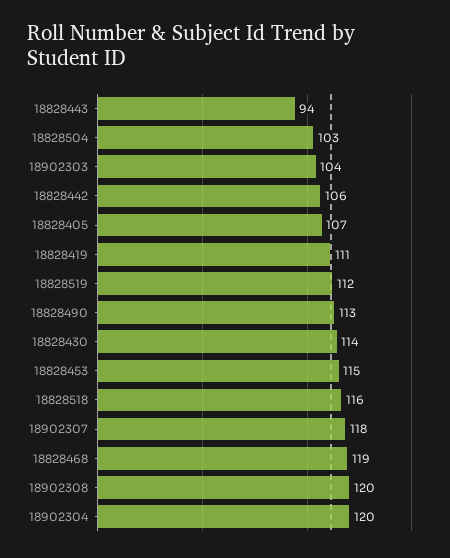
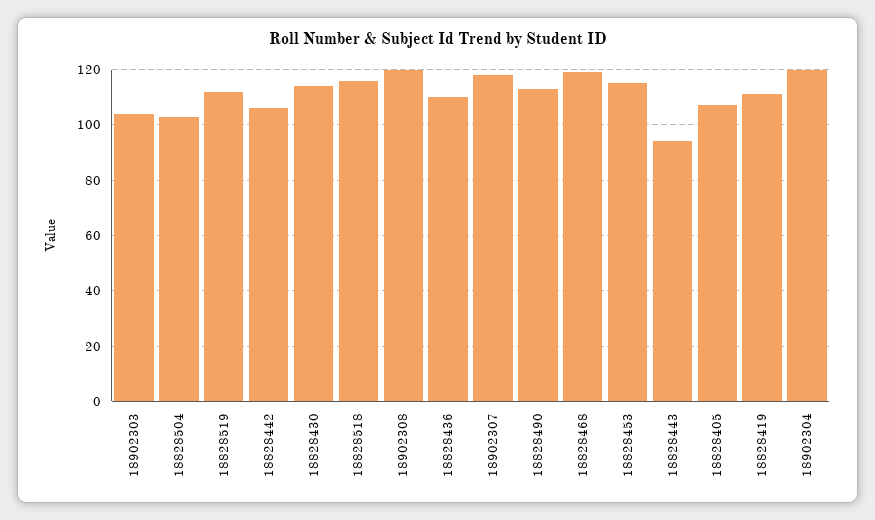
  {
    "18828443": 94,
    "18828504": 103,
    "18902303": 104,
    "18828442": 106,
    "18828405": 107,
    "18828419": 111,
    "18828519": 112,
    "18828490": 113,
    "18828430": 114,
    "18828453": 115,
    "18828518": 116,
    "18902307": 118,
    "18828468": 119,
    "18902308": 120,
-   "18902304": 120
+   "18902304": 120,
+   "18828436": 110
  }

